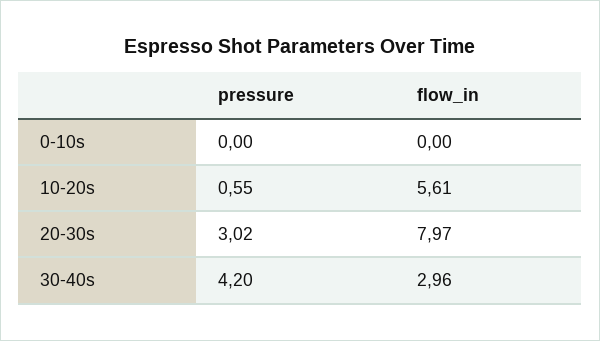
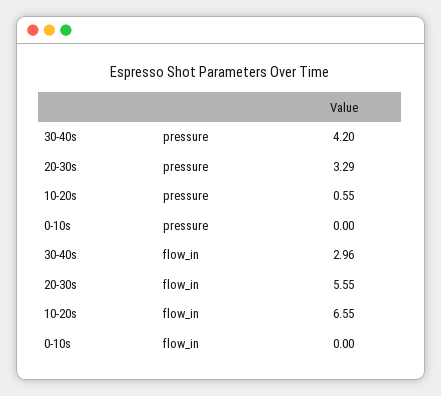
  {
    "pressure": {
      "0-10s": 0,
      "10-20s": 0.55,
-     "20-30s": 3.02,
+     "20-30s": 3.29,
      "30-40s": 4.2
    },
    "flow_in": {
      "0-10s": 0,
-     "10-20s": 5.61,
+     "10-20s": 6.55,
-     "20-30s": 7.97,
+     "20-30s": 5.55,
      "30-40s": 2.96
    }
  }

